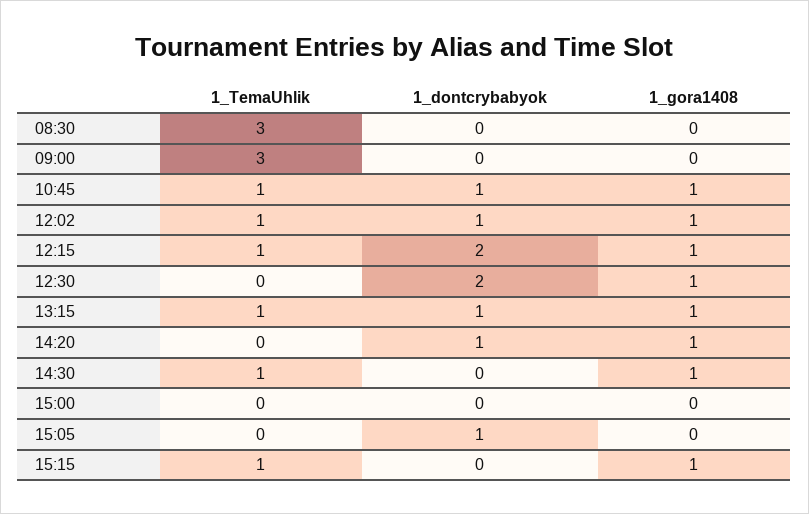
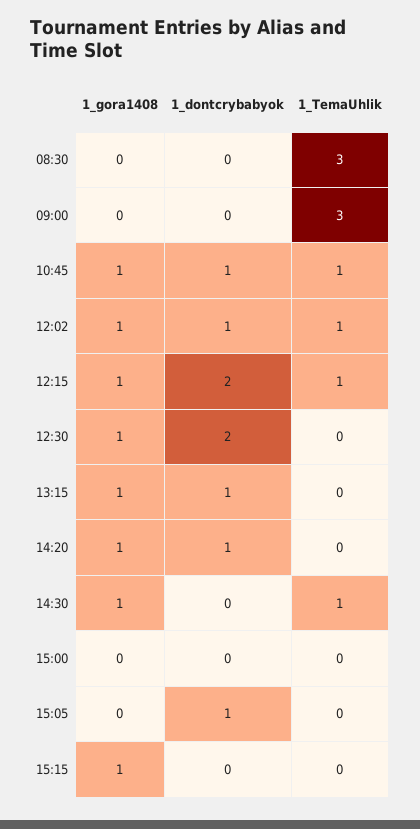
  {
    "1_TemaUhlik": {
      "08:30": 3,
      "09:00": 3,
      "10:45": 1,
      "12:02": 1,
      "12:15": 1,
      "12:30": 0,
-     "13:15": 1,
+     "13:15": 0,
      "14:20": 0,
      "14:30": 1,
      "15:00": 0,
      "15:05": 0,
-     "15:15": 1
+     "15:15": 0
    },
    "1_dontcrybabyok": {
      "08:30": 0,
      "09:00": 0,
      "10:45": 1,
      "12:02": 1,
      "12:15": 2,
      "12:30": 2,
      "13:15": 1,
      "14:20": 1,
      "14:30": 0,
      "15:00": 0,
      "15:05": 1,
      "15:15": 0
    },
    "1_gora1408": {
      "08:30": 0,
      "09:00": 0,
      "10:45": 1,
      "12:02": 1,
      "12:15": 1,
      "12:30": 1,
      "13:15": 1,
      "14:20": 1,
      "14:30": 1,
      "15:00": 0,
      "15:05": 0,
      "15:15": 1
    }
  }

